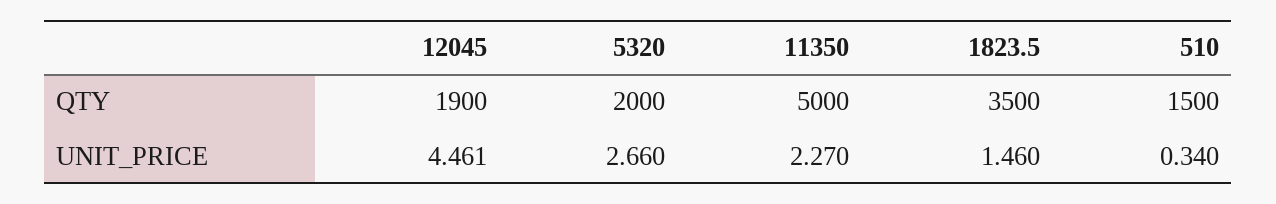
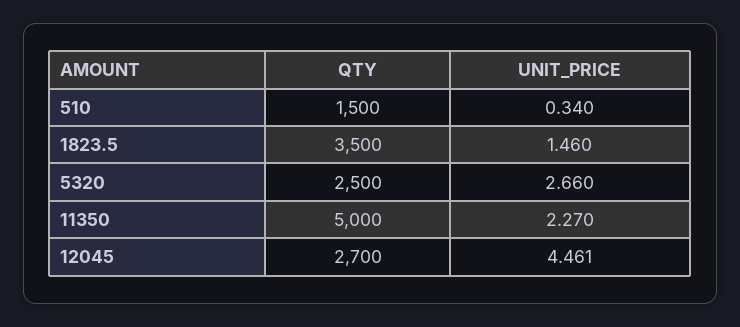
  {
    "12045": {
-     "QTY": 1900,
+     "QTY": 2700,
      "UNIT_PRICE": 4.461
    },
    "5320": {
-     "QTY": 2000,
+     "QTY": 2500,
      "UNIT_PRICE": 2.66
    },
    "11350": {
      "QTY": 5000,
      "UNIT_PRICE": 2.27
    },
    "1823.5": {
      "QTY": 3500,
      "UNIT_PRICE": 1.46
    },
    "510": {
      "QTY": 1500,
      "UNIT_PRICE": 0.34
    }
  }

